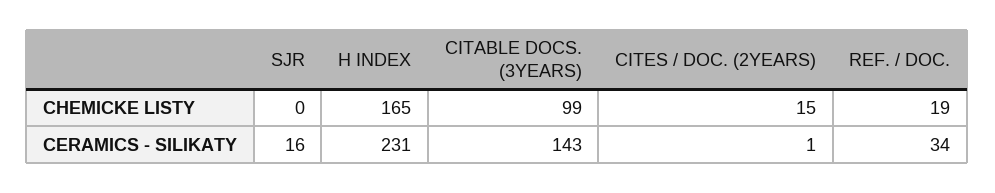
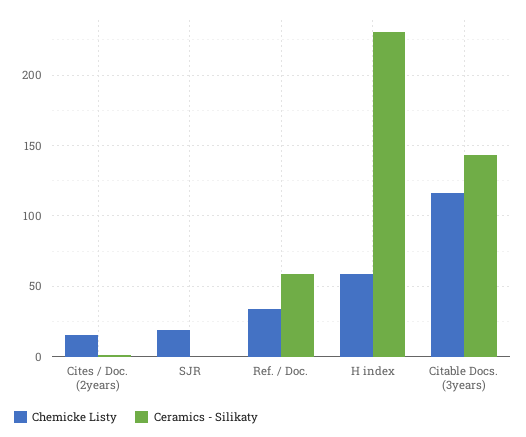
  {
    "CHEMICKE LISTY": {
-     "SJR": 0,
+     "SJR": 20,
-     "H INDEX": 165,
+     "H INDEX": 60,
-     "CITABLE DOCS. (3YEARS)": 99,
+     "CITABLE DOCS. (3YEARS)": 115,
      "CITES / DOC. (2YEARS)": 15,
-     "REF. / DOC.": 19
+     "REF. / DOC.": 35
    },
    "CERAMICS - SILIKATY": {
-     "SJR": 16,
+     "SJR": 0,
      "H INDEX": 231,
      "CITABLE DOCS. (3YEARS)": 143,
      "CITES / DOC. (2YEARS)": 1,
-     "REF. / DOC.": 34
+     "REF. / DOC.": 60
    }
  }

